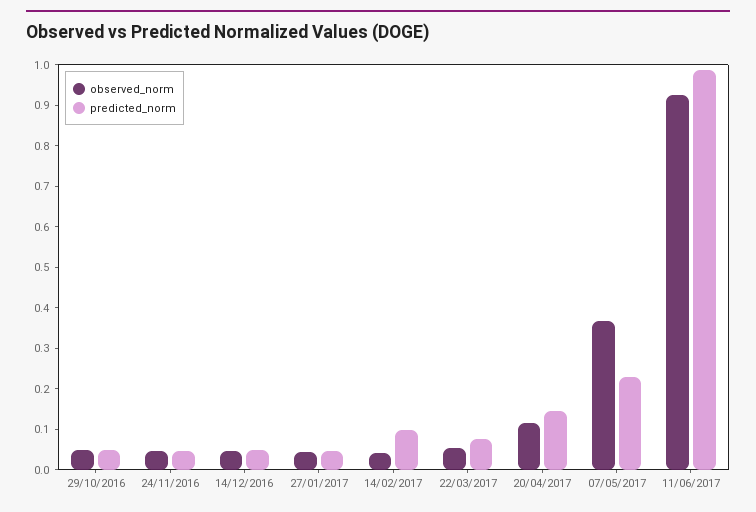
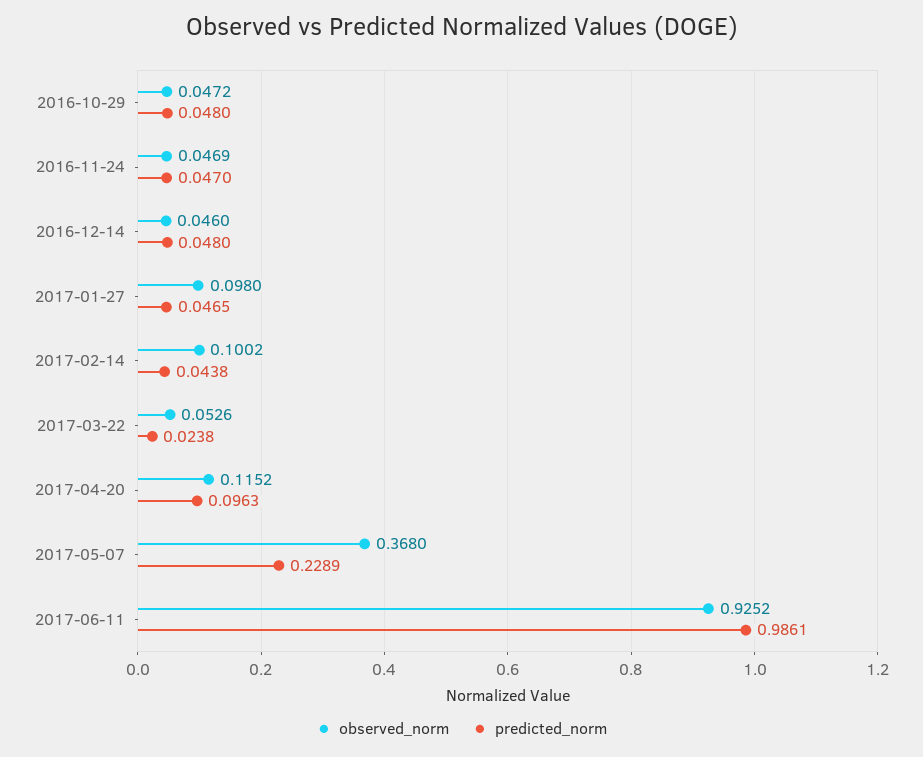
  {
    "observed_norm": {
      "29/10/2016": 0.0472,
      "24/11/2016": 0.0469,
      "14/12/2016": 0.046,
-     "27/01/2017": 0.04,
+     "27/01/2017": 0.098,
-     "14/02/2017": 0.04,
+     "14/02/2017": 0.1002,
      "22/03/2017": 0.0526,
      "20/04/2017": 0.1152,
      "07/05/2017": 0.368,
      "11/06/2017": 0.9252
    },
    "predicted_norm": {
      "29/10/2016": 0.048,
      "24/11/2016": 0.047,
      "14/12/2016": 0.048,
      "27/01/2017": 0.0465,
-     "14/02/2017": 0.1,
+     "14/02/2017": 0.0438,
-     "22/03/2017": 0.08,
+     "22/03/2017": 0.0238,
-     "20/04/2017": 0.14,
+     "20/04/2017": 0.0963,
      "07/05/2017": 0.2289,
      "11/06/2017": 0.9861
    }
  }

